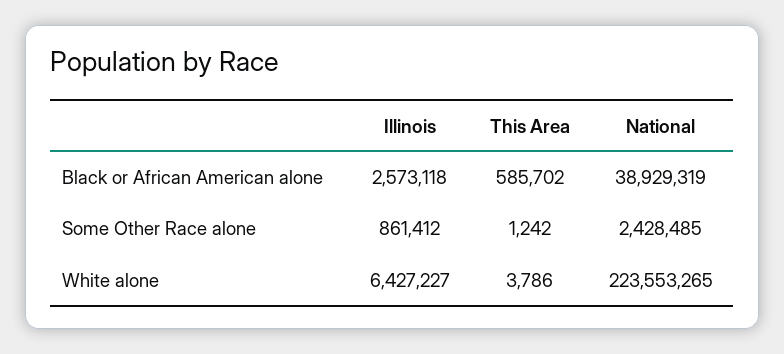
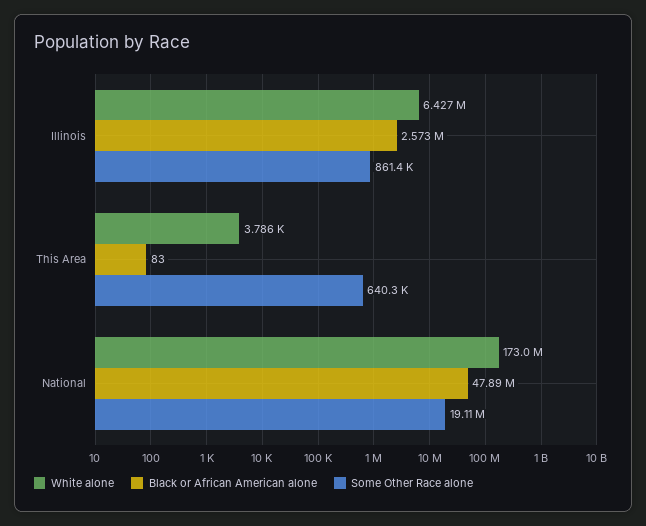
  {
    "Black or African American alone": {
      "Illinois": 2573118,
-     "This Area": 585702,
+     "This Area": 83,
-     "National": 38929319
+     "National": 47890000
    },
    "Some Other Race alone": {
      "Illinois": 861412,
-     "This Area": 1242,
+     "This Area": 640300,
-     "National": 2428485
+     "National": 19110000
    },
    "White alone": {
      "Illinois": 6427227,
      "This Area": 3786,
-     "National": 223553265
+     "National": 173000000
    }
  }

